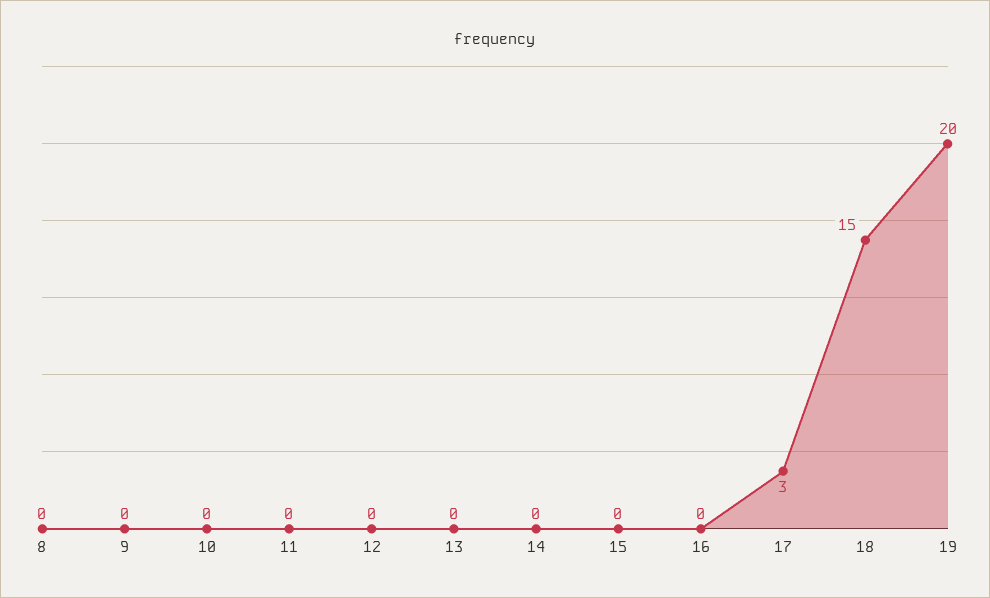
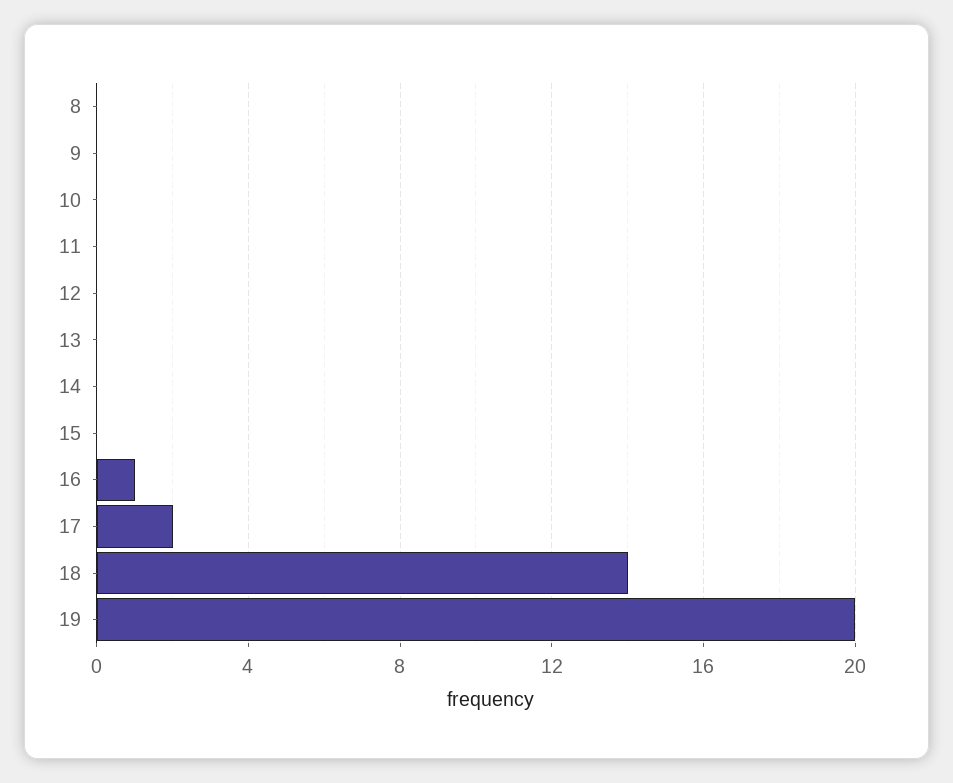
  {
    "8": 0,
    "9": 0,
    "10": 0,
    "11": 0,
    "12": 0,
    "13": 0,
    "14": 0,
    "15": 0,
-   "16": 0,
+   "16": 1,
-   "17": 3,
+   "17": 2,
-   "18": 15,
+   "18": 14,
    "19": 20
  }

